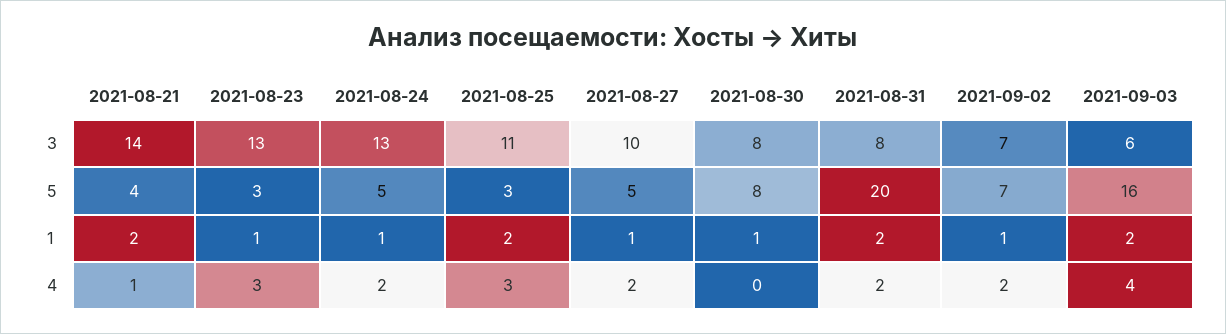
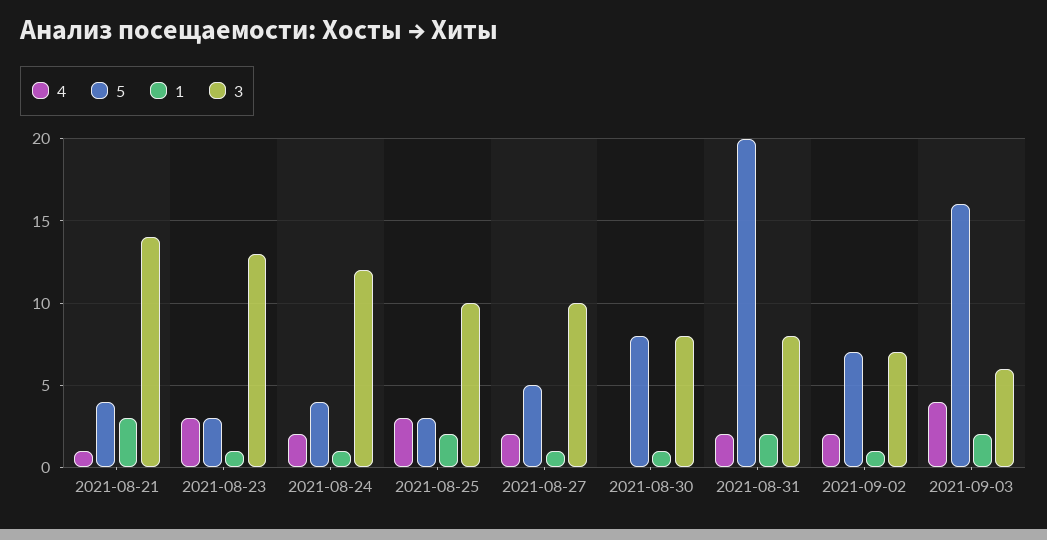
  {
    "3": {
      "2021-08-21": 14,
      "2021-08-23": 13,
-     "2021-08-24": 13,
+     "2021-08-24": 12,
-     "2021-08-25": 11,
+     "2021-08-25": 10,
      "2021-08-27": 10,
      "2021-08-30": 8,
      "2021-08-31": 8,
      "2021-09-02": 7,
      "2021-09-03": 6
    },
    "5": {
      "2021-08-21": 4,
      "2021-08-23": 3,
-     "2021-08-24": 5,
+     "2021-08-24": 4,
      "2021-08-25": 3,
      "2021-08-27": 5,
      "2021-08-30": 8,
      "2021-08-31": 20,
      "2021-09-02": 7,
      "2021-09-03": 16
    },
    "1": {
-     "2021-08-21": 2,
+     "2021-08-21": 3,
      "2021-08-23": 1,
      "2021-08-24": 1,
      "2021-08-25": 2,
      "2021-08-27": 1,
      "2021-08-30": 1,
      "2021-08-31": 2,
      "2021-09-02": 1,
      "2021-09-03": 2
    },
    "4": {
      "2021-08-21": 1,
      "2021-08-23": 3,
      "2021-08-24": 2,
      "2021-08-25": 3,
      "2021-08-27": 2,
      "2021-08-30": 0,
      "2021-08-31": 2,
      "2021-09-02": 2,
      "2021-09-03": 4
    }
  }

